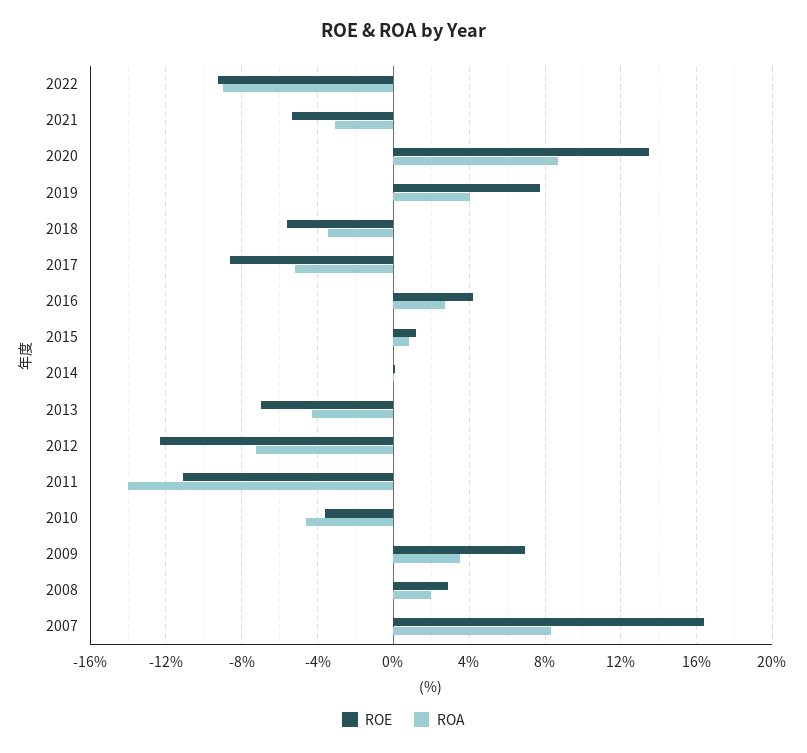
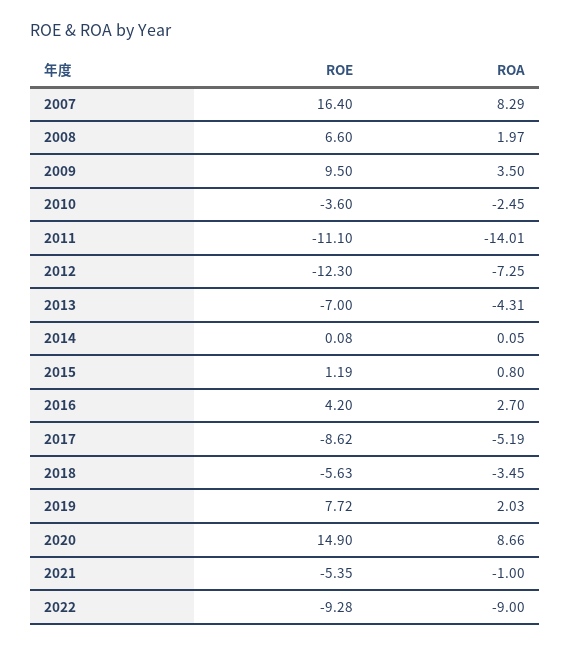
  {
    "ROE": {
      "2022": -9.28,
      "2021": -5.35,
-     "2020": 13.5,
+     "2020": 14.9,
      "2019": 7.72,
      "2018": -5.63,
      "2017": -8.62,
      "2016": 4.2,
      "2015": 1.19,
      "2014": 0.08,
      "2013": -7,
      "2012": -12.3,
      "2011": -11.1,
      "2010": -3.6,
-     "2009": 7,
+     "2009": 9.5,
-     "2008": 3,
+     "2008": 6.6,
      "2007": 16.4
    },
    "ROA": {
      "2022": -9,
-     "2021": -3,
+     "2021": -1,
      "2020": 8.66,
-     "2019": 4,
+     "2019": 2.03,
      "2018": -3.45,
      "2017": -5.19,
      "2016": 2.7,
      "2015": 0.8,
      "2014": 0.05,
      "2013": -4.31,
      "2012": -7.25,
      "2011": -14.01,
-     "2010": -4.5,
+     "2010": -2.45,
      "2009": 3.5,
      "2008": 1.97,
      "2007": 8.29
    }
  }

